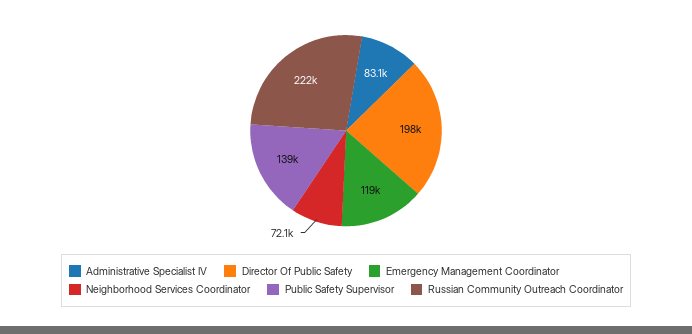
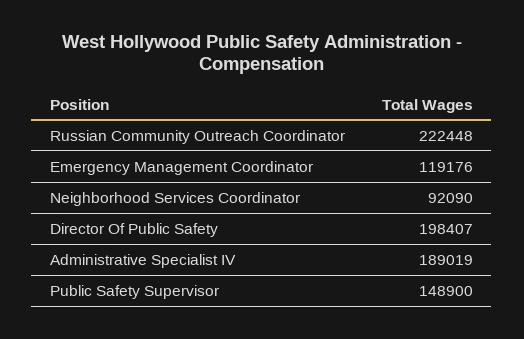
  {
-   "Administrative Specialist IV": 83100,
+   "Administrative Specialist IV": 189019,
    "Director Of Public Safety": 198407,
    "Emergency Management Coordinator": 119176,
-   "Neighborhood Services Coordinator": 72100,
+   "Neighborhood Services Coordinator": 92090,
-   "Public Safety Supervisor": 139000,
+   "Public Safety Supervisor": 148900,
    "Russian Community Outreach Coordinator": 222448
  }

